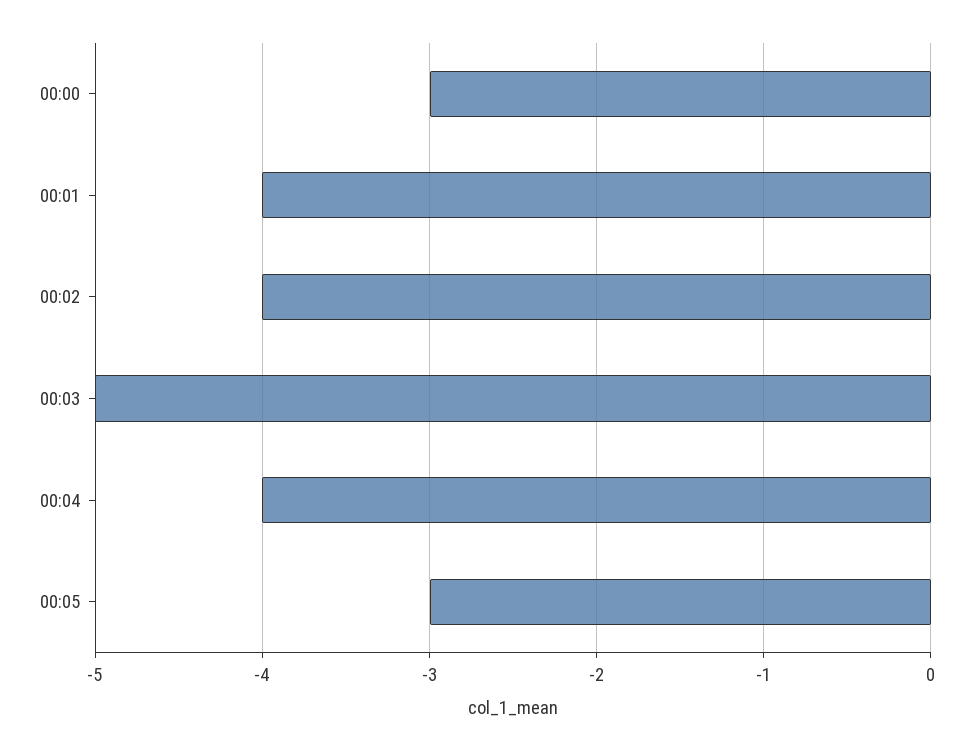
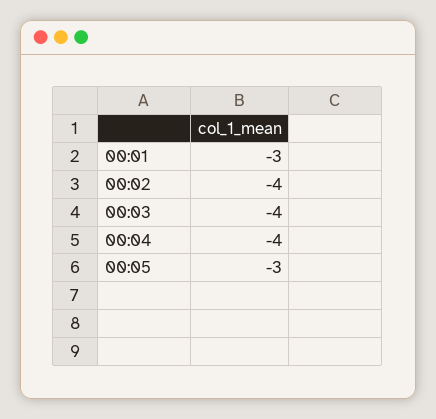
  {
-   "00:00": -3,
-   "00:01": -4,
+   "00:01": -3,
    "00:02": -4,
-   "00:03": -5,
+   "00:03": -4,
    "00:04": -4,
    "00:05": -3
  }

